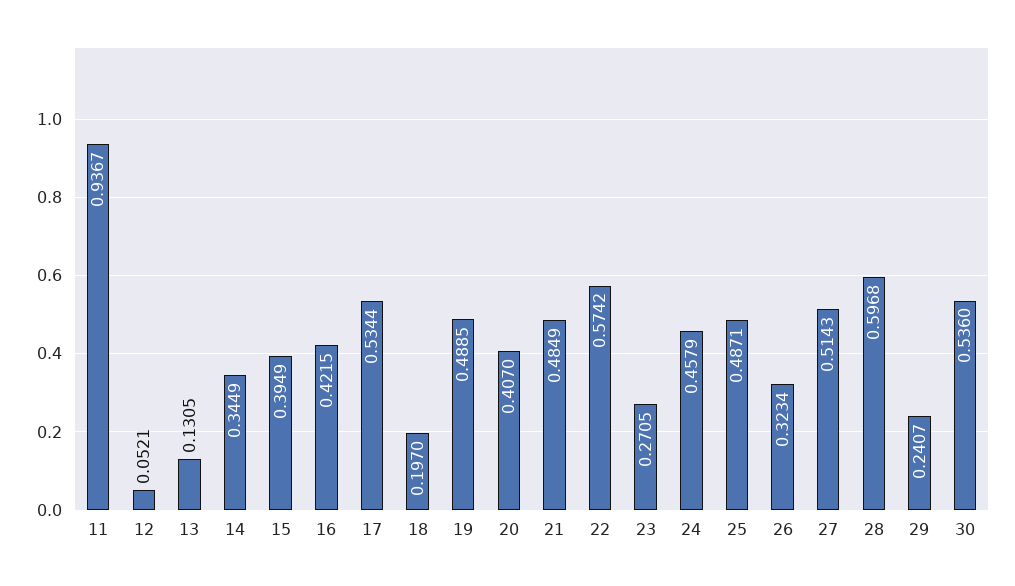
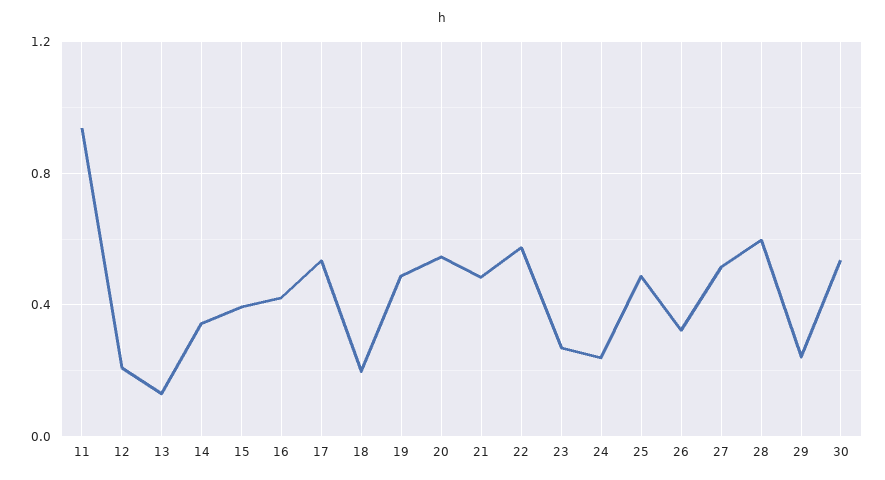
  {
    "11": 0.9367,
-   "12": 0.0521,
+   "12": 0.2,
    "13": 0.1305,
    "14": 0.3449,
    "15": 0.3949,
    "16": 0.4215,
    "17": 0.5344,
    "18": 0.197,
    "19": 0.4885,
-   "20": 0.407,
+   "20": 0.55,
    "21": 0.4849,
    "22": 0.5742,
    "23": 0.2705,
-   "24": 0.4579,
+   "24": 0.25,
    "25": 0.4871,
    "26": 0.3234,
    "27": 0.5143,
    "28": 0.5968,
    "29": 0.2407,
    "30": 0.536
  }

